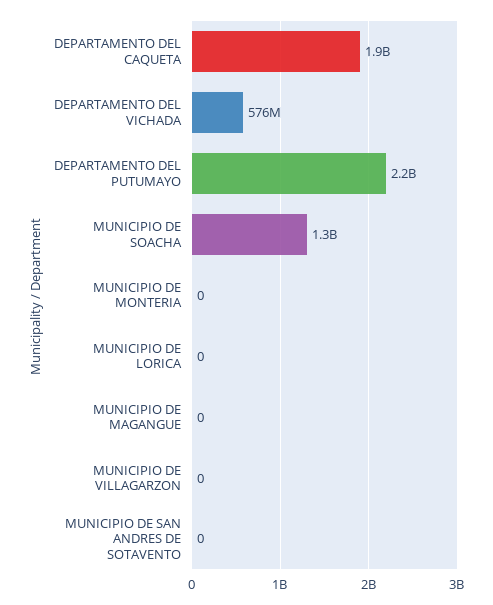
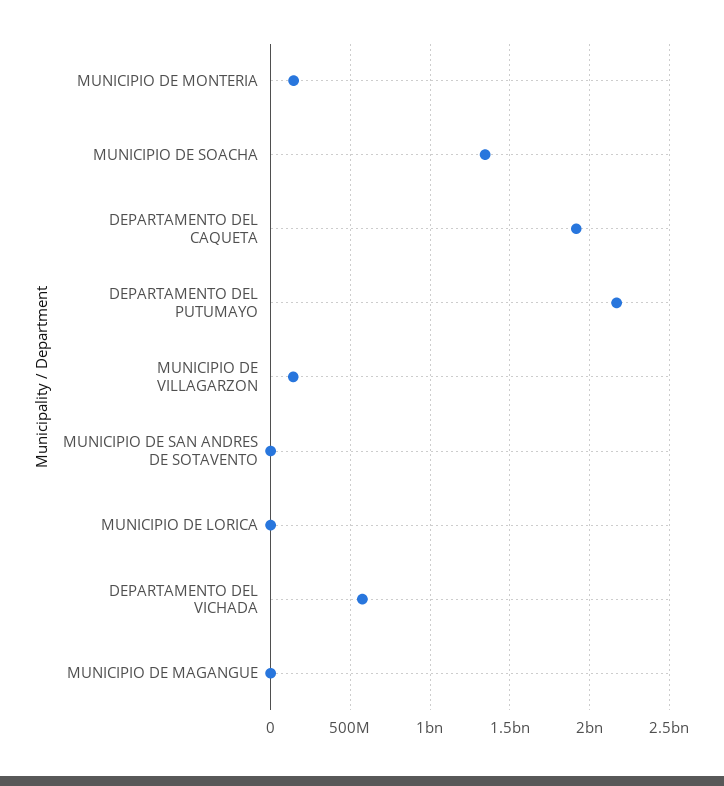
  {
    "DEPARTAMENTO DEL CAQUETA": 1900000000,
    "DEPARTAMENTO DEL VICHADA": 576000000,
    "DEPARTAMENTO DEL PUTUMAYO": 2200000000,
    "MUNICIPIO DE SOACHA": 1300000000,
-   "MUNICIPIO DE MONTERIA": 0,
+   "MUNICIPIO DE MONTERIA": 150000000,
    "MUNICIPIO DE LORICA": 0,
    "MUNICIPIO DE MAGANGUE": 0,
-   "MUNICIPIO DE VILLAGARZON": 0,
+   "MUNICIPIO DE VILLAGARZON": 150000000,
    "MUNICIPIO DE SAN ANDRES DE SOTAVENTO": 0
  }

